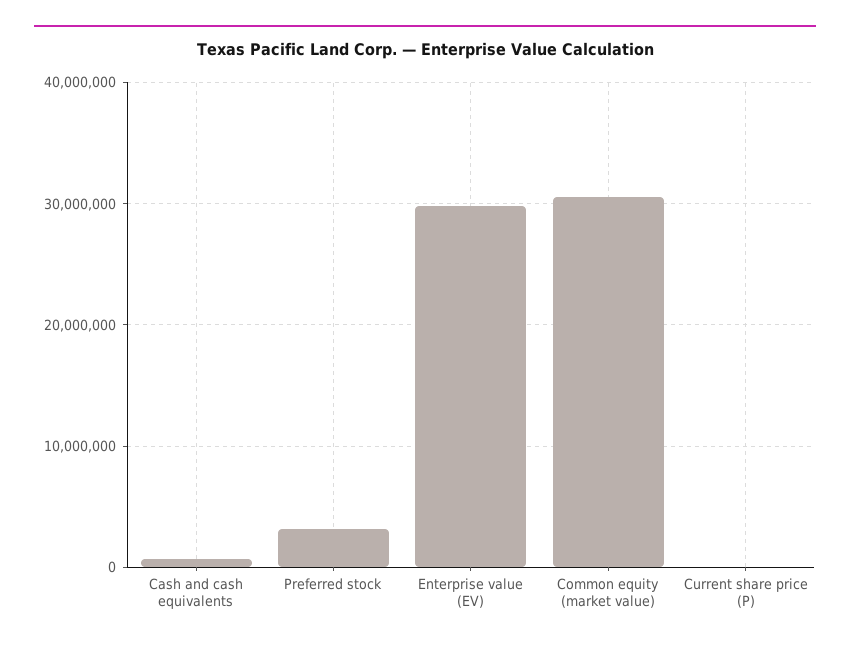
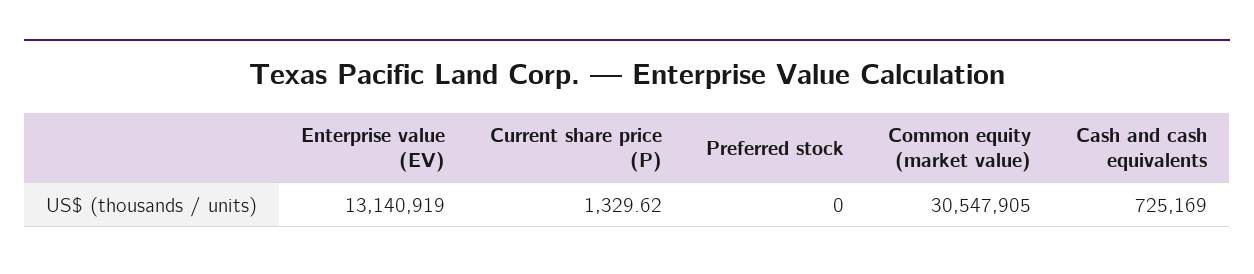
  {
    "Cash and cash equivalents": 725169,
-   "Preferred stock": 3000000,
+   "Preferred stock": 0,
-   "Enterprise value (EV)": 30000000,
+   "Enterprise value (EV)": 13140919,
    "Common equity (market value)": 30547905,
    "Current share price (P)": 1329.62
  }

